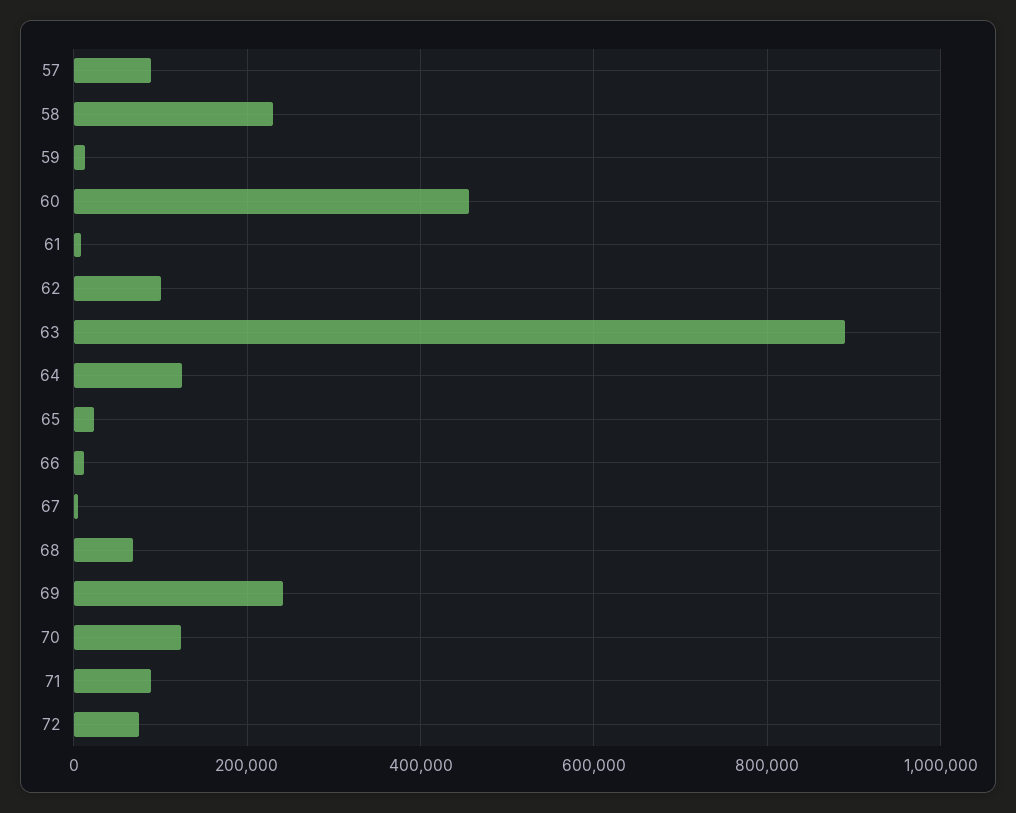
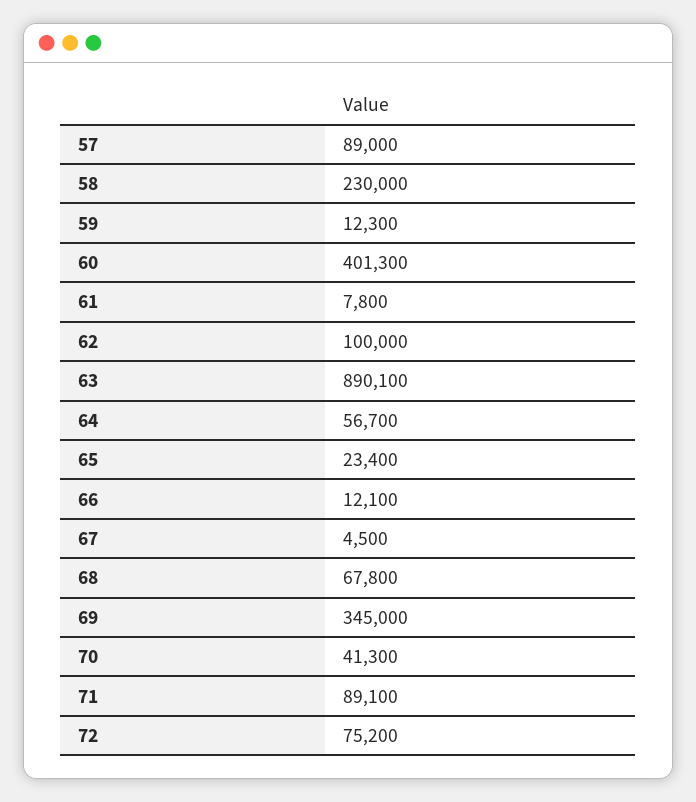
  {
    "57": 89000,
    "58": 230000,
    "59": 12300,
-   "60": 460000,
+   "60": 401300,
    "61": 7800,
    "62": 100000,
    "63": 890100,
-   "64": 120000,
+   "64": 56700,
    "65": 23400,
    "66": 12100,
    "67": 4500,
    "68": 67800,
-   "69": 240000,
+   "69": 345000,
-   "70": 120000,
+   "70": 41300,
    "71": 89100,
    "72": 75200
  }

